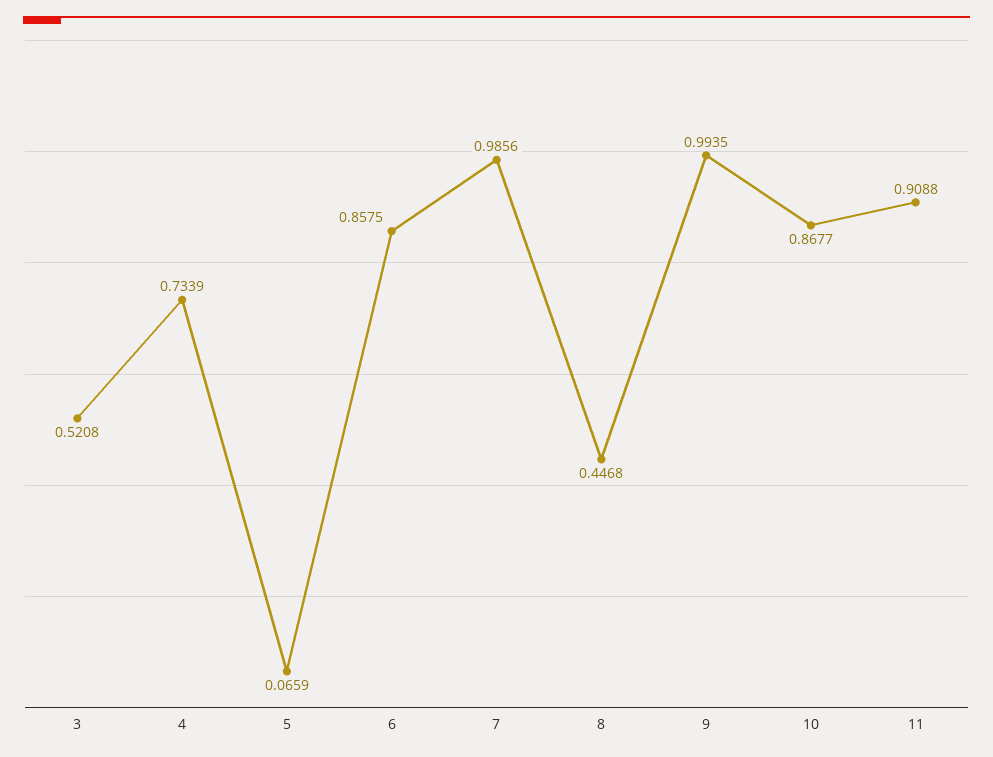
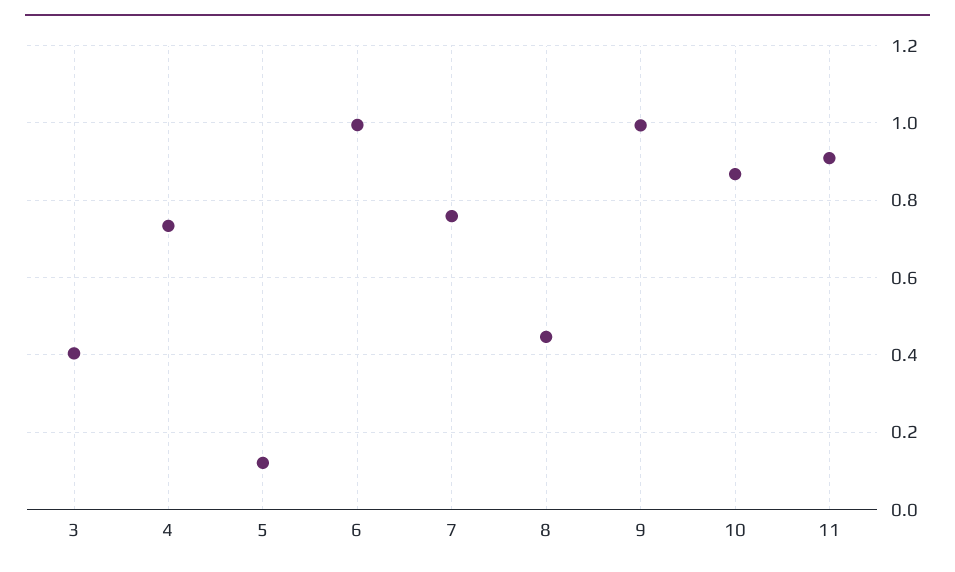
  {
-   "3": 0.5208,
+   "3": 0.4,
    "4": 0.7339,
-   "5": 0.0659,
+   "5": 0.12,
-   "6": 0.8575,
+   "6": 1,
-   "7": 0.9856,
+   "7": 0.76,
    "8": 0.4468,
    "9": 0.9935,
    "10": 0.8677,
    "11": 0.9088
  }

